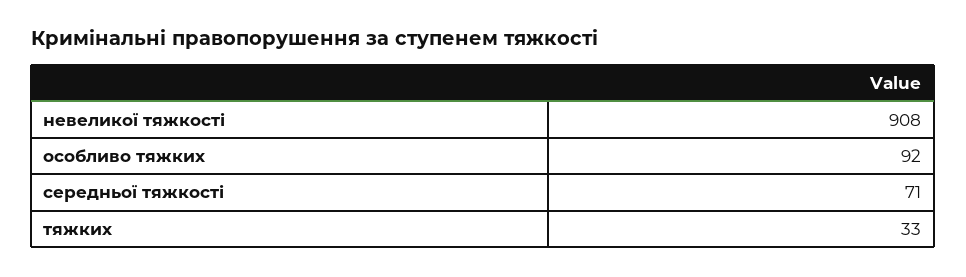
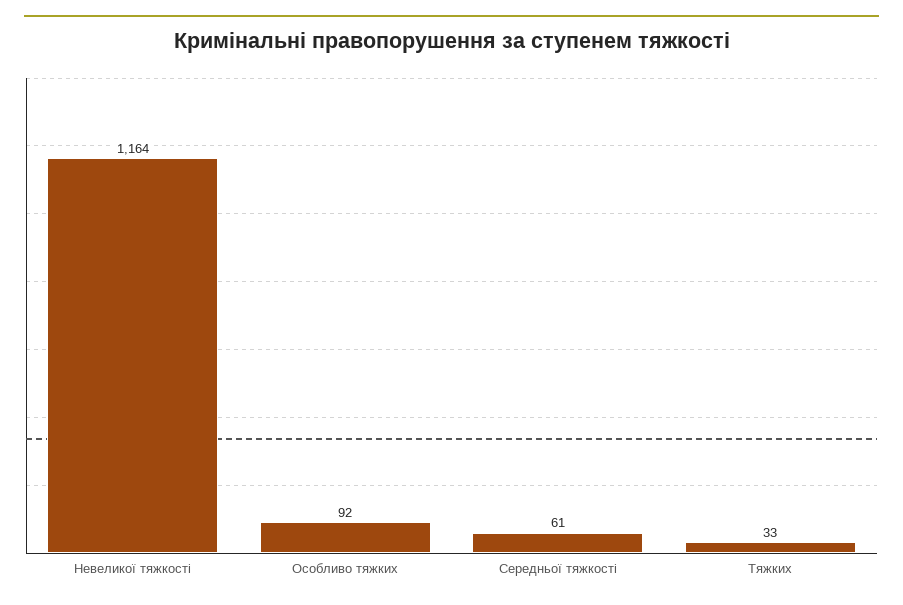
  {
-   "невеликої тяжкості": 908,
+   "невеликої тяжкості": 1164,
    "особливо тяжких": 92,
-   "середньої тяжкості": 71,
+   "середньої тяжкості": 61,
    "тяжких": 33
  }

